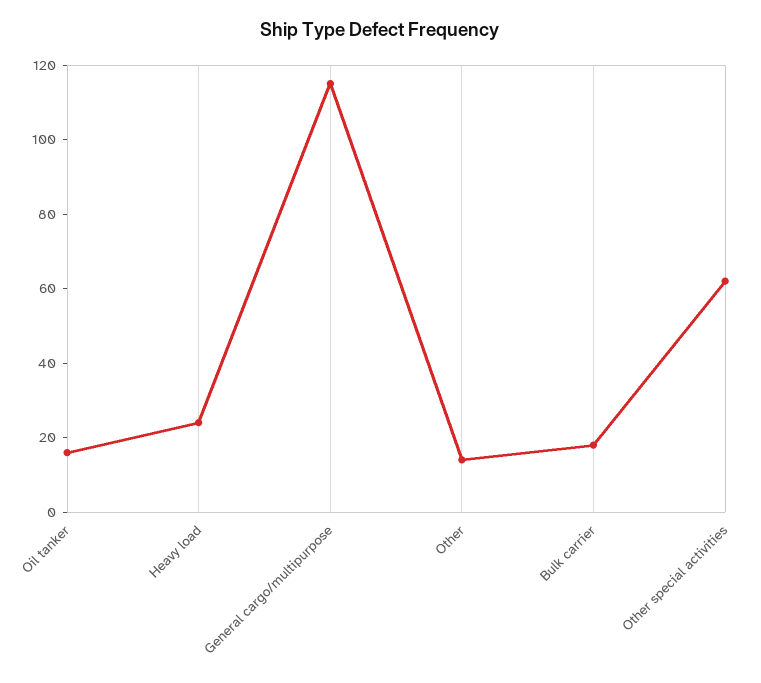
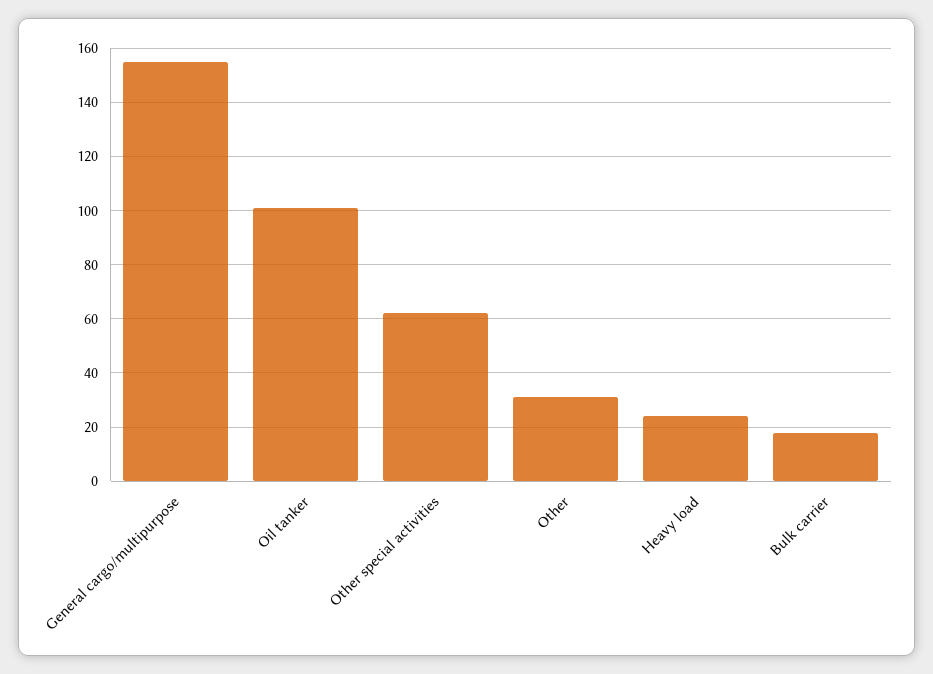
  {
-   "Oil tanker": 15,
+   "Oil tanker": 100,
    "Heavy load": 25,
-   "General cargo/multipurpose": 115,
+   "General cargo/multipurpose": 155,
-   "Other": 15,
+   "Other": 30,
    "Bulk carrier": 20,
    "Other special activities": 60
  }

